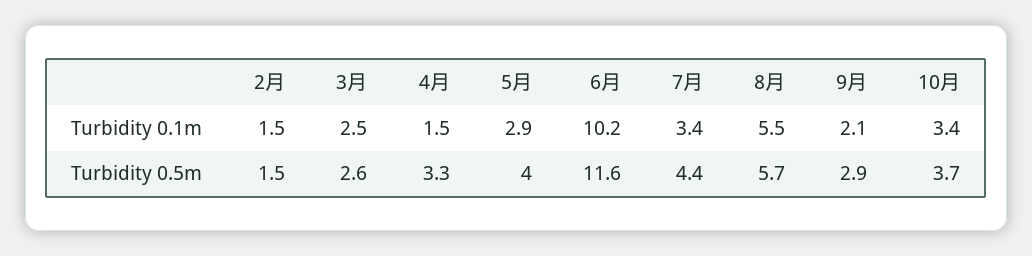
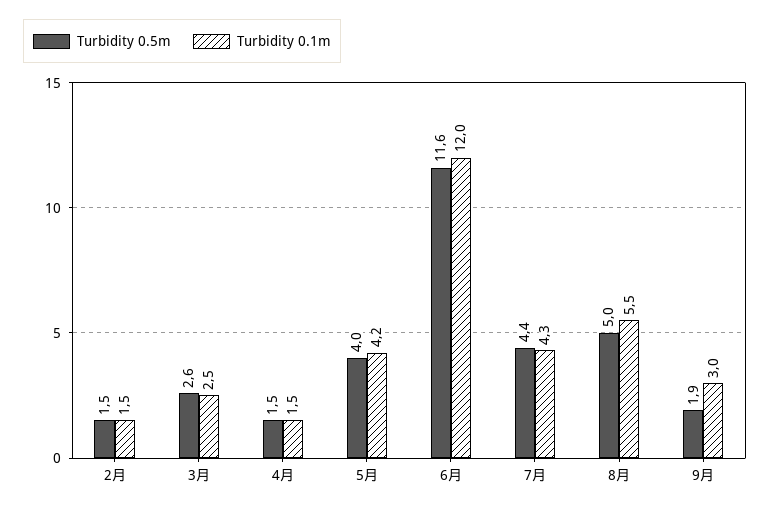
  {
    "Turbidity 0.1m": {
      "2月": 1.5,
      "3月": 2.5,
      "4月": 1.5,
-     "5月": 2.9,
+     "5月": 4.2,
-     "6月": 10.2,
+     "6月": 12,
-     "7月": 3.4,
+     "7月": 4.3,
      "8月": 5.5,
-     "9月": 2.1,
+     "9月": 3
-     "10月": 3.4
    },
    "Turbidity 0.5m": {
      "2月": 1.5,
      "3月": 2.6,
-     "4月": 3.3,
+     "4月": 1.5,
      "5月": 4,
      "6月": 11.6,
      "7月": 4.4,
-     "8月": 5.7,
+     "8月": 5,
-     "9月": 2.9,
+     "9月": 1.9
-     "10月": 3.7
    }
  }

